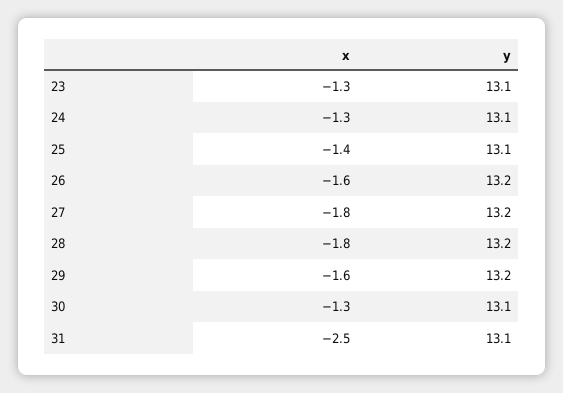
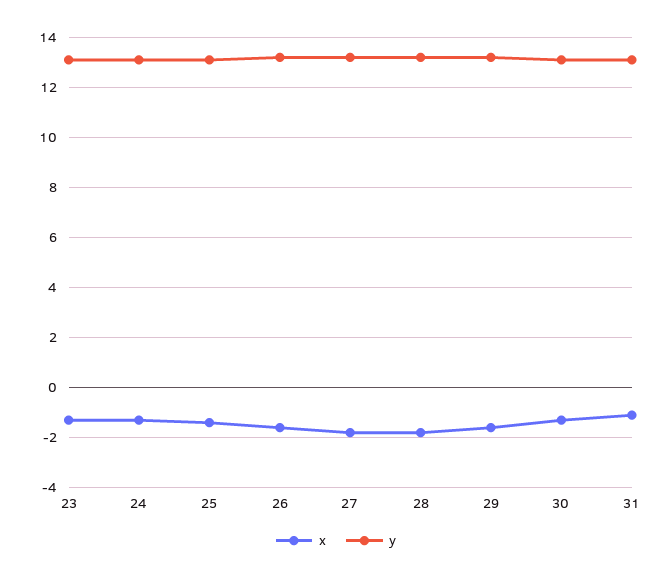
  {
    "x": {
      "23": -1.3,
      "24": -1.3,
      "25": -1.4,
      "26": -1.6,
      "27": -1.8,
      "28": -1.8,
      "29": -1.6,
      "30": -1.3,
-     "31": -2.5
+     "31": -1
    },
    "y": {
      "23": 13.1,
      "24": 13.1,
      "25": 13.1,
      "26": 13.2,
      "27": 13.2,
      "28": 13.2,
      "29": 13.2,
      "30": 13.1,
      "31": 13.1
    }
  }

